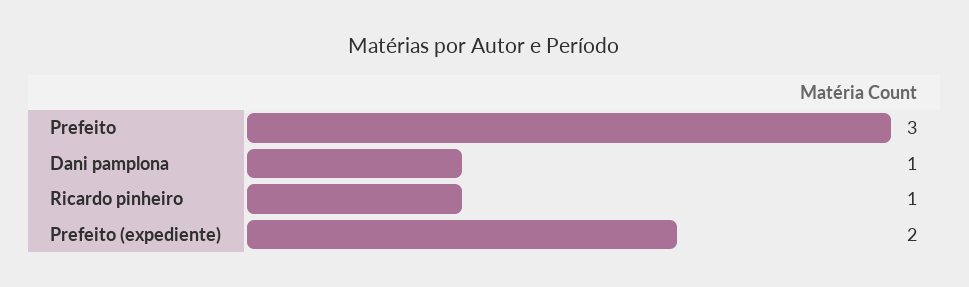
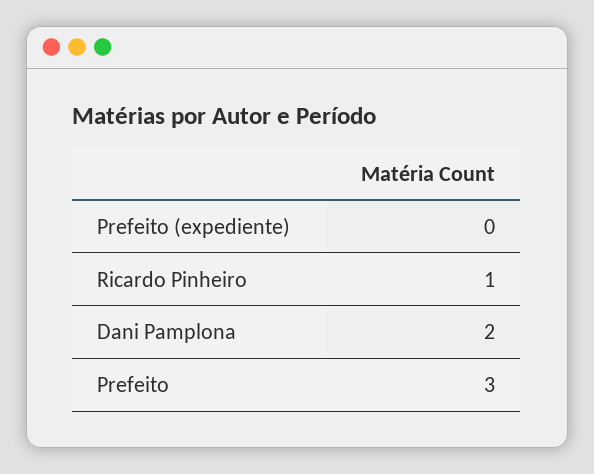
  {
    "Prefeito": 3,
-   "Dani pamplona": 1,
+   "Dani pamplona": 2,
    "Ricardo pinheiro": 1,
-   "Prefeito (expediente)": 2
+   "Prefeito (expediente)": 0
  }

